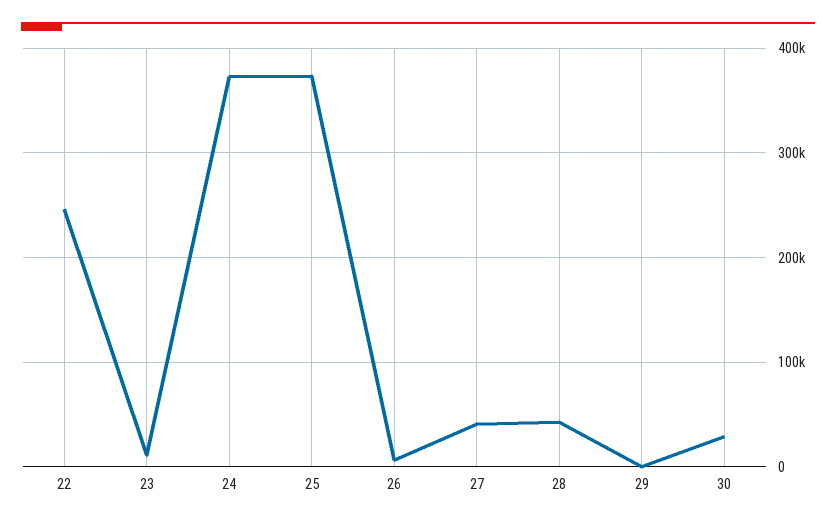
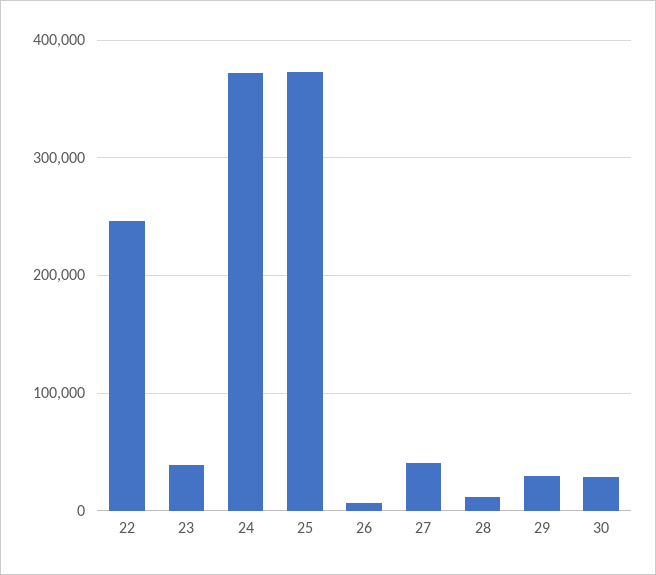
  {
    "22": 250000,
-   "23": 10000,
+   "23": 40000,
    "24": 370000,
    "25": 370000,
    "26": 10000,
    "27": 40000,
-   "28": 40000,
+   "28": 10000,
-   "29": 0,
+   "29": 30000,
    "30": 30000
  }

